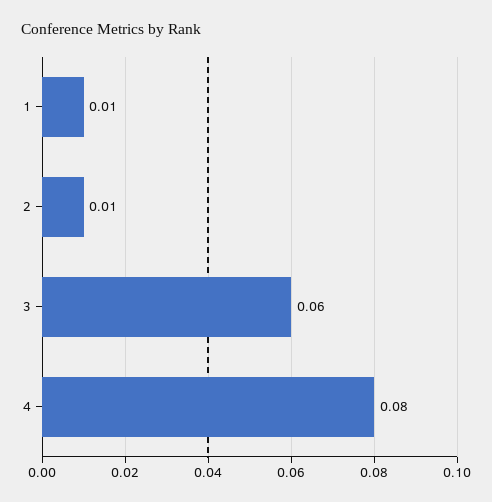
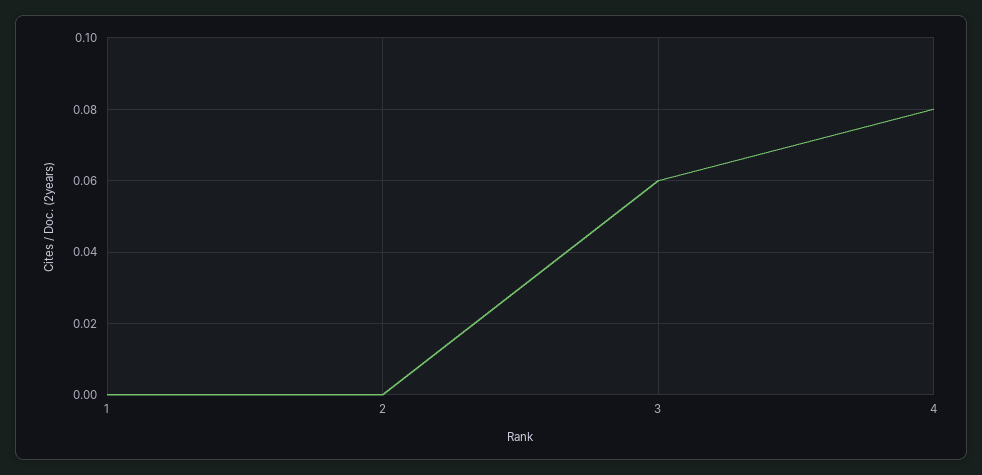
  {
-   "1": 0.01,
+   "1": 0,
-   "2": 0.01,
+   "2": 0,
    "3": 0.06,
    "4": 0.08
  }

